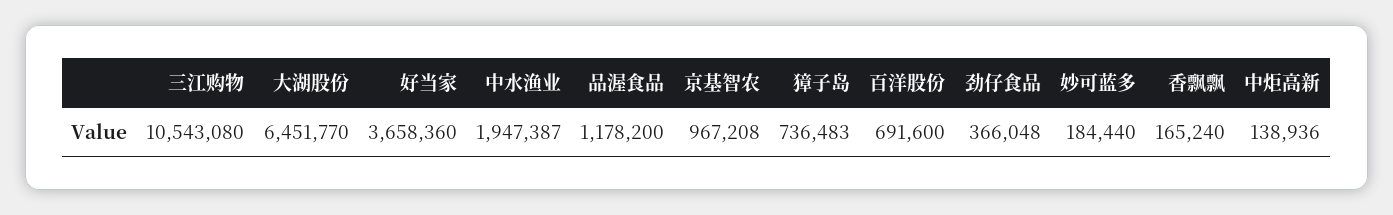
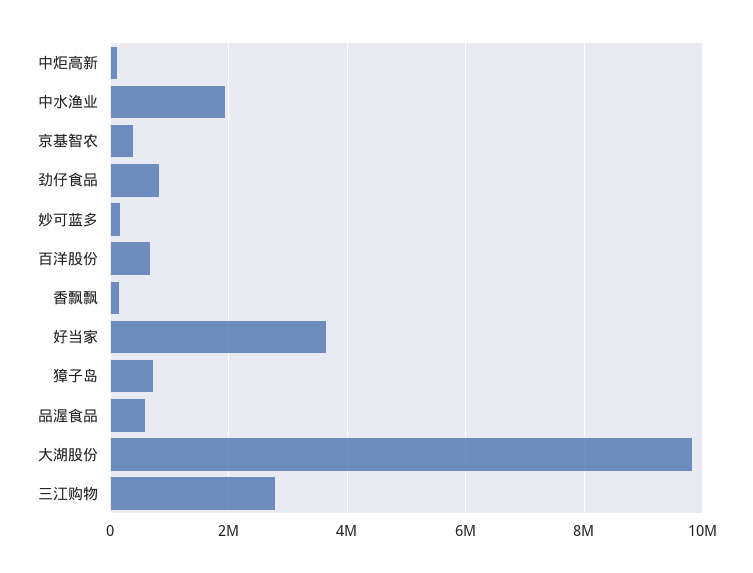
  {
-   "三江购物": 10543080,
+   "三江购物": 2800000,
-   "大湖股份": 6451770,
+   "大湖股份": 9800000,
    "好当家": 3658360,
    "中水渔业": 1947387,
-   "品渥食品": 1178200,
+   "品渥食品": 600000,
-   "京基智农": 967208,
+   "京基智农": 400000,
    "獐子岛": 736483,
    "百洋股份": 691600,
-   "劲仔食品": 366048,
+   "劲仔食品": 800000,
    "妙可蓝多": 184440,
    "香飘飘": 165240,
    "中炬高新": 138936
  }

